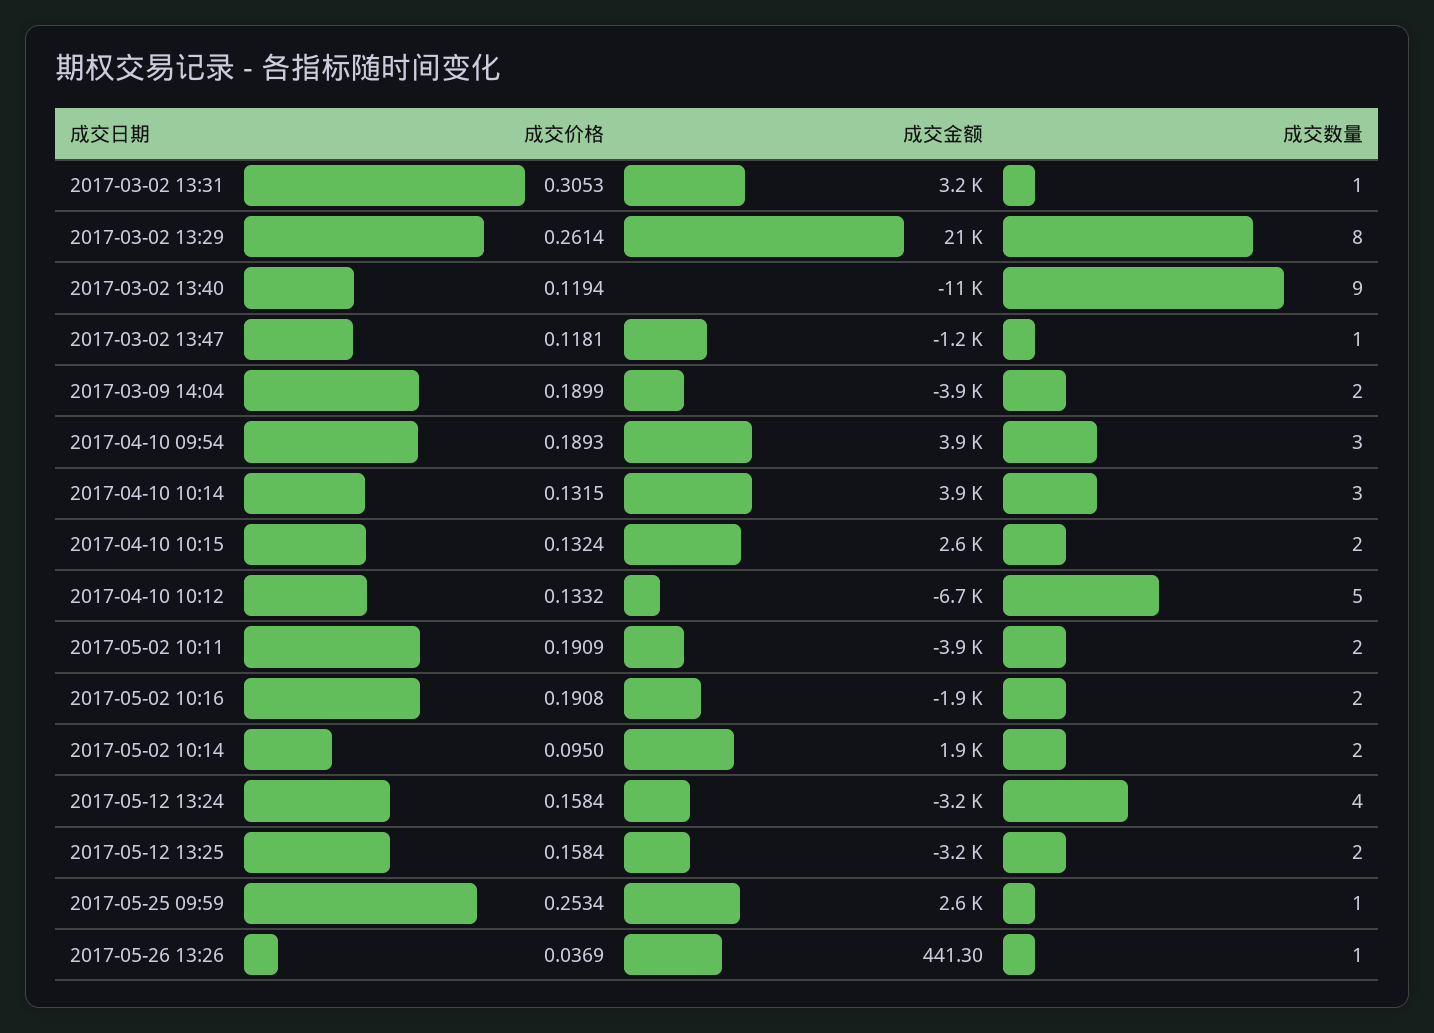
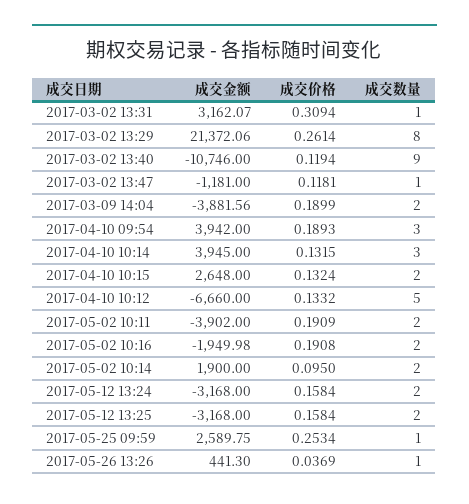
  {
    "成交价格": {
-     "2017-03-02 13:31": 0.3053,
+     "2017-03-02 13:31": 0.3094,
      "2017-03-02 13:29": 0.2614,
      "2017-03-02 13:40": 0.1194,
      "2017-03-02 13:47": 0.1181,
      "2017-03-09 14:04": 0.1899,
      "2017-04-10 09:54": 0.1893,
      "2017-04-10 10:14": 0.1315,
      "2017-04-10 10:15": 0.1324,
      "2017-04-10 10:12": 0.1332,
      "2017-05-02 10:11": 0.1909,
      "2017-05-02 10:16": 0.1908,
      "2017-05-02 10:14": 0.095,
      "2017-05-12 13:24": 0.1584,
      "2017-05-12 13:25": 0.1584,
      "2017-05-25 09:59": 0.2534,
      "2017-05-26 13:26": 0.0369
    },
    "成交金额": {
      "2017-03-02 13:31": 3162.07,
      "2017-03-02 13:29": 21372.06,
      "2017-03-02 13:40": -10746,
      "2017-03-02 13:47": -1181,
      "2017-03-09 14:04": -3881.56,
      "2017-04-10 09:54": 3942,
      "2017-04-10 10:14": 3945,
      "2017-04-10 10:15": 2648,
      "2017-04-10 10:12": -6660,
      "2017-05-02 10:11": -3902,
      "2017-05-02 10:16": -1949.98,
      "2017-05-02 10:14": 1900,
      "2017-05-12 13:24": -3168,
      "2017-05-12 13:25": -3168,
      "2017-05-25 09:59": 2589.75,
      "2017-05-26 13:26": 441.3
    },
    "成交数量": {
      "2017-03-02 13:31": 1,
      "2017-03-02 13:29": 8,
      "2017-03-02 13:40": 9,
      "2017-03-02 13:47": 1,
      "2017-03-09 14:04": 2,
      "2017-04-10 09:54": 3,
      "2017-04-10 10:14": 3,
      "2017-04-10 10:15": 2,
      "2017-04-10 10:12": 5,
      "2017-05-02 10:11": 2,
      "2017-05-02 10:16": 2,
      "2017-05-02 10:14": 2,
-     "2017-05-12 13:24": 4,
+     "2017-05-12 13:24": 2,
      "2017-05-12 13:25": 2,
      "2017-05-25 09:59": 1,
      "2017-05-26 13:26": 1
    }
  }

